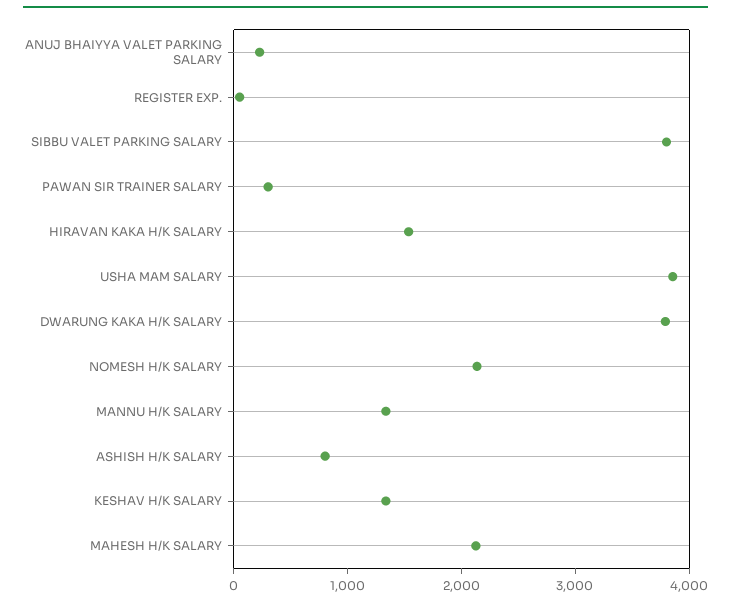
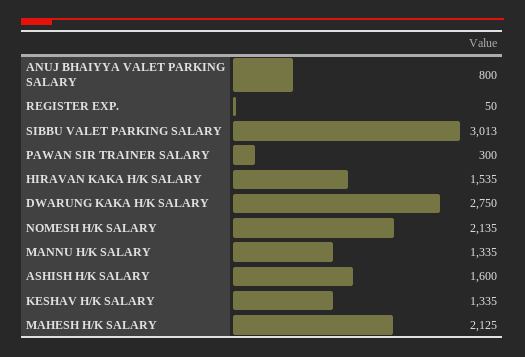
  {
-   "ANUJ BHAIYYA VALET PARKING SALARY": 200,
+   "ANUJ BHAIYYA VALET PARKING SALARY": 800,
    "REGISTER EXP.": 50,
-   "SIBBU VALET PARKING SALARY": 3800,
+   "SIBBU VALET PARKING SALARY": 3013,
    "PAWAN SIR TRAINER SALARY": 300,
    "HIRAVAN KAKA H/K SALARY": 1535,
-   "USHA MAM SALARY": 3800,
-   "DWARUNG KAKA H/K SALARY": 3800,
+   "DWARUNG KAKA H/K SALARY": 2750,
    "NOMESH H/K SALARY": 2135,
    "MANNU H/K SALARY": 1335,
-   "ASHISH H/K SALARY": 800,
+   "ASHISH H/K SALARY": 1600,
    "KESHAV H/K SALARY": 1335,
    "MAHESH H/K SALARY": 2125
  }

